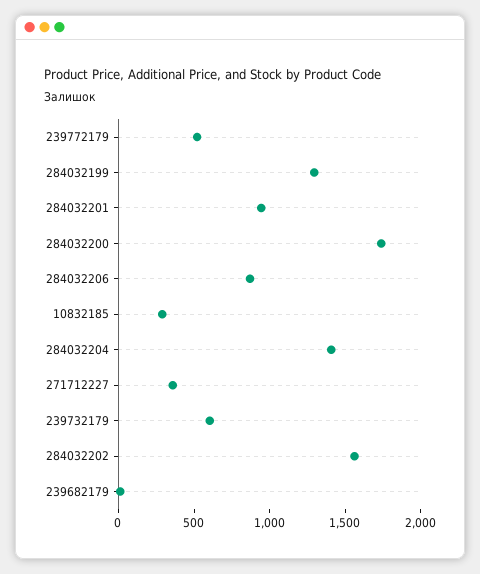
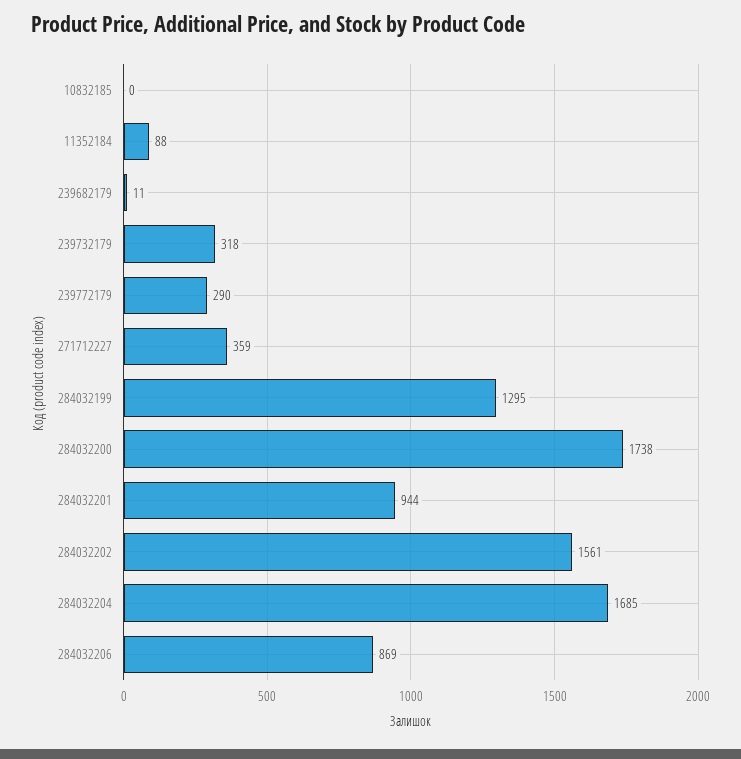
  {
-   "239772179": 500,
+   "239772179": 290,
    "284032199": 1295,
    "284032201": 944,
    "284032200": 1738,
    "284032206": 869,
-   "10832185": 300,
+   "10832185": 0,
-   "284032204": 1400,
+   "284032204": 1685,
    "271712227": 359,
-   "239732179": 600,
+   "239732179": 318,
    "284032202": 1561,
-   "239682179": 11
+   "239682179": 11,
+   "11352184": 88
  }

